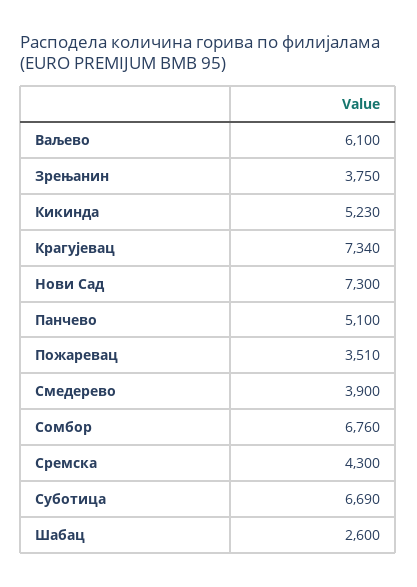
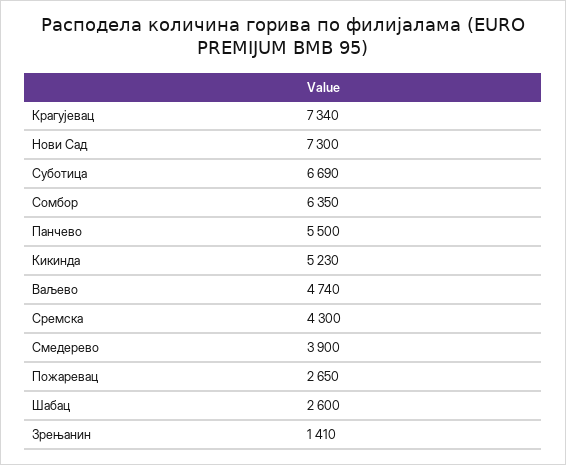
  {
-   "Ваљево": 6100,
+   "Ваљево": 4740,
-   "Зрењанин": 3750,
+   "Зрењанин": 1410,
    "Кикинда": 5230,
    "Крагујевац": 7340,
    "Нови Сад": 7300,
-   "Панчево": 5100,
+   "Панчево": 5500,
-   "Пожаревац": 3510,
+   "Пожаревац": 2650,
    "Смедерево": 3900,
-   "Сомбор": 6760,
+   "Сомбор": 6350,
    "Сремска": 4300,
    "Суботица": 6690,
    "Шабац": 2600
  }

